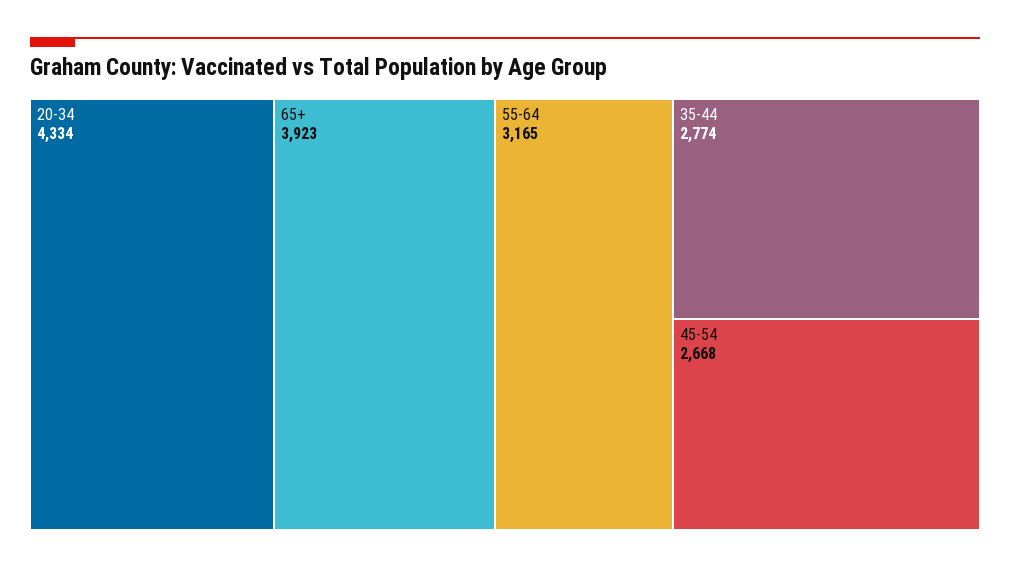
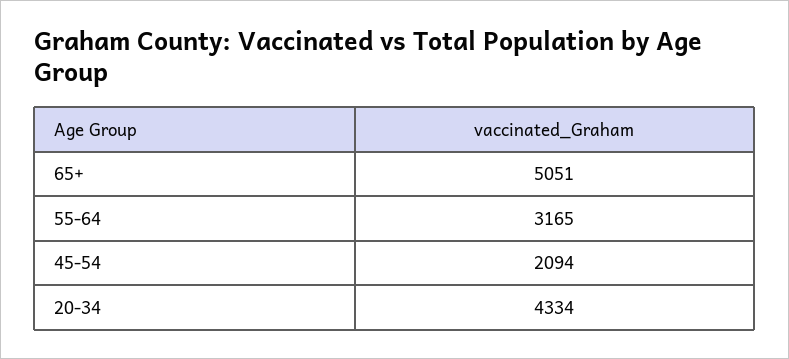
  {
    "20-34": 4334,
-   "65+": 3923,
+   "65+": 5051,
    "55-64": 3165,
-   "35-44": 2774,
-   "45-54": 2668
+   "45-54": 2094
  }

